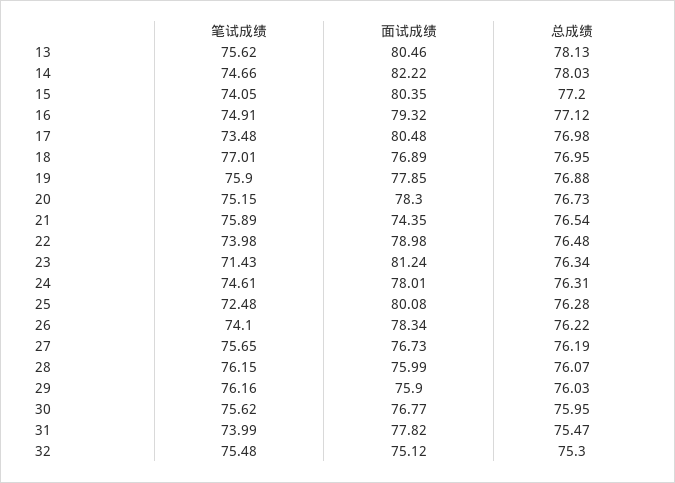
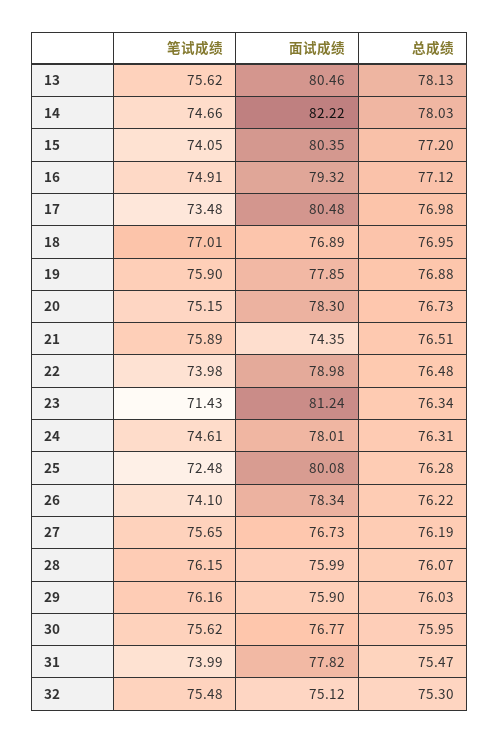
  {
    "笔试成绩": {
      "13": 75.62,
      "14": 74.66,
      "15": 74.05,
      "16": 74.91,
      "17": 73.48,
      "18": 77.01,
      "19": 75.9,
      "20": 75.15,
      "21": 75.89,
      "22": 73.98,
      "23": 71.43,
      "24": 74.61,
      "25": 72.48,
      "26": 74.1,
      "27": 75.65,
      "28": 76.15,
      "29": 76.16,
      "30": 75.62,
      "31": 73.99,
      "32": 75.48
    },
    "面试成绩": {
      "13": 80.46,
      "14": 82.22,
      "15": 80.35,
      "16": 79.32,
      "17": 80.48,
      "18": 76.89,
      "19": 77.85,
      "20": 78.3,
      "21": 74.35,
      "22": 78.98,
      "23": 81.24,
      "24": 78.01,
      "25": 80.08,
      "26": 78.34,
      "27": 76.73,
      "28": 75.99,
      "29": 75.9,
      "30": 76.77,
      "31": 77.82,
      "32": 75.12
    },
    "总成绩": {
      "13": 78.13,
      "14": 78.03,
      "15": 77.2,
      "16": 77.12,
      "17": 76.98,
      "18": 76.95,
      "19": 76.88,
      "20": 76.73,
-     "21": 76.54,
+     "21": 76.51,
      "22": 76.48,
      "23": 76.34,
      "24": 76.31,
      "25": 76.28,
      "26": 76.22,
      "27": 76.19,
      "28": 76.07,
      "29": 76.03,
      "30": 75.95,
      "31": 75.47,
      "32": 75.3
    }
  }

